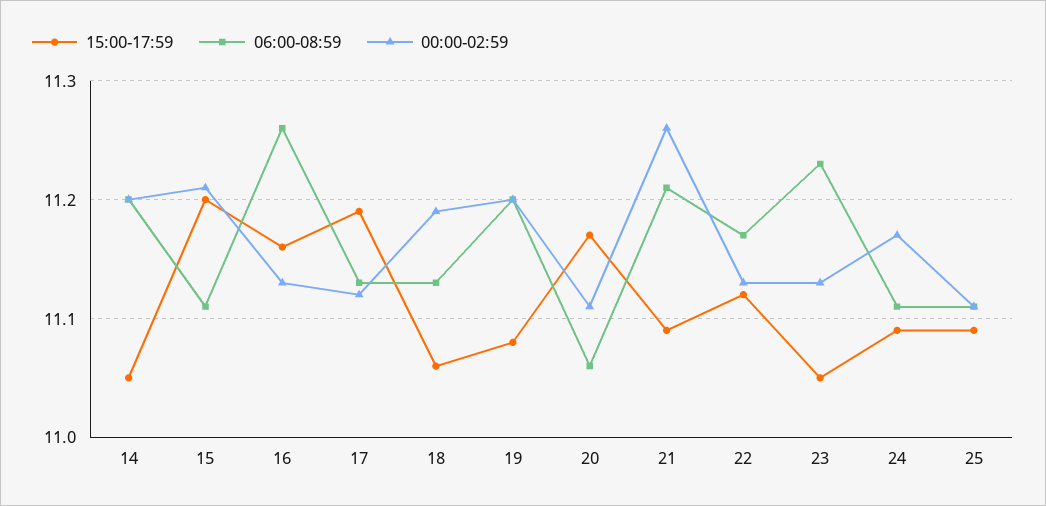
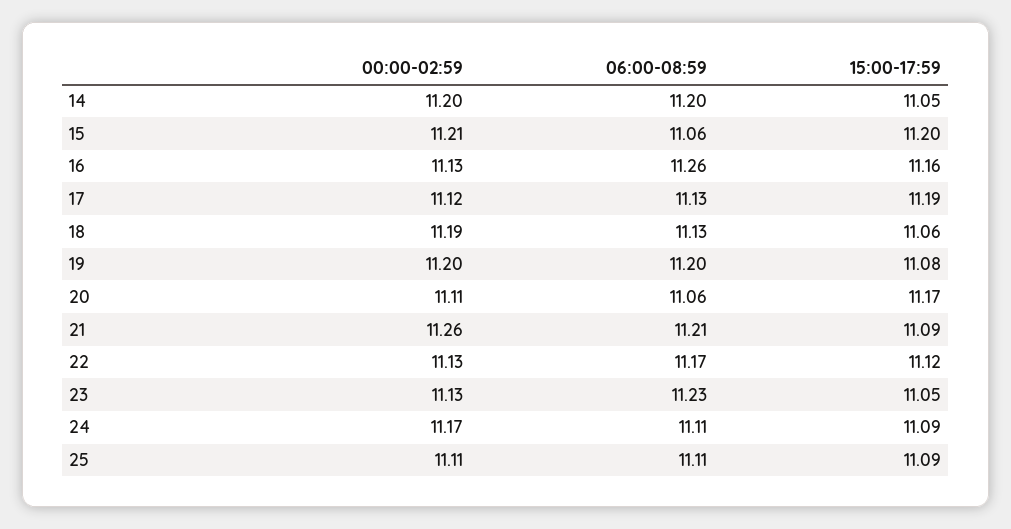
  {
    "15:00-17:59": {
      "14": 11.05,
      "15": 11.2,
      "16": 11.16,
      "17": 11.19,
      "18": 11.06,
      "19": 11.08,
      "20": 11.17,
      "21": 11.09,
      "22": 11.12,
      "23": 11.05,
      "24": 11.09,
      "25": 11.09
    },
    "06:00-08:59": {
      "14": 11.2,
-     "15": 11.11,
+     "15": 11.06,
      "16": 11.26,
      "17": 11.13,
      "18": 11.13,
      "19": 11.2,
      "20": 11.06,
      "21": 11.21,
      "22": 11.17,
      "23": 11.23,
      "24": 11.11,
      "25": 11.11
    },
    "00:00-02:59": {
      "14": 11.2,
      "15": 11.21,
      "16": 11.13,
      "17": 11.12,
      "18": 11.19,
      "19": 11.2,
      "20": 11.11,
      "21": 11.26,
      "22": 11.13,
      "23": 11.13,
      "24": 11.17,
      "25": 11.11
    }
  }

